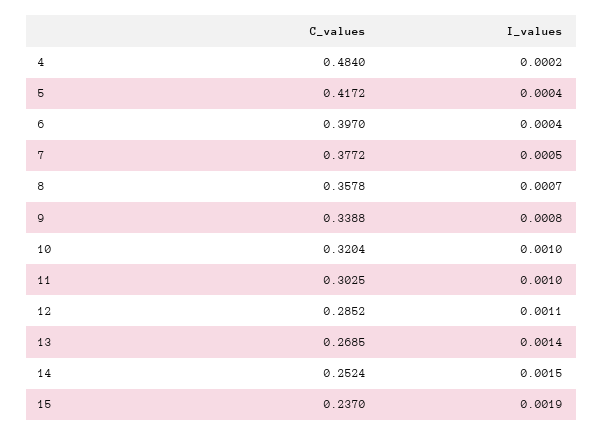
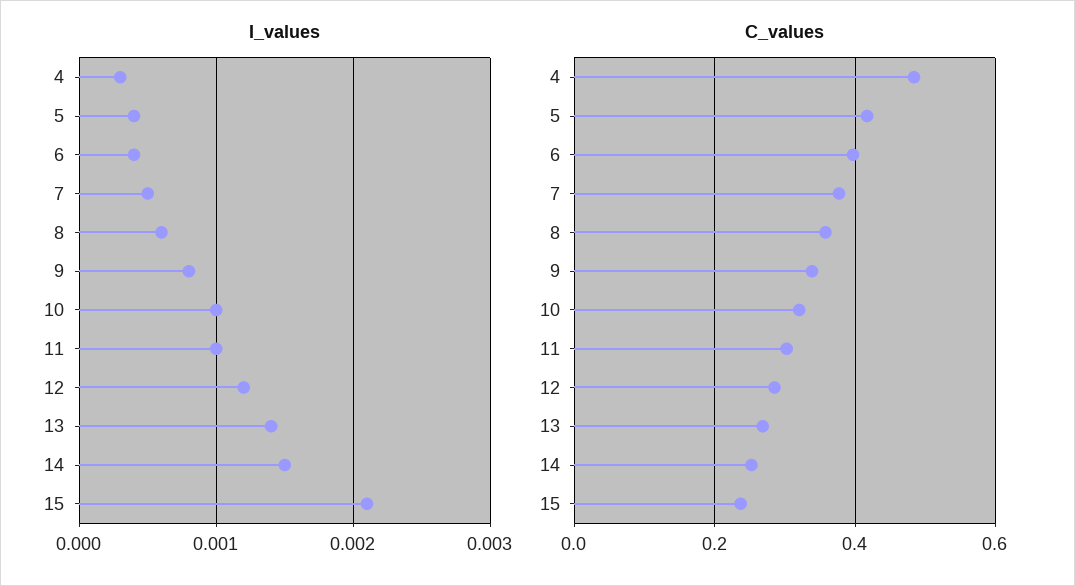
  {
    "C_values": {
      "4": 0.484,
      "5": 0.4172,
      "6": 0.397,
      "7": 0.3772,
      "8": 0.3578,
      "9": 0.3388,
      "10": 0.3204,
      "11": 0.3025,
      "12": 0.2852,
      "13": 0.2685,
      "14": 0.2524,
      "15": 0.237
    },
    "I_values": {
-     "4": 0.0002,
+     "4": 0.0003,
      "5": 0.0004,
      "6": 0.0004,
      "7": 0.0005,
-     "8": 0.0007,
+     "8": 0.0006,
      "9": 0.0008,
      "10": 0.001,
      "11": 0.001,
-     "12": 0.0011,
+     "12": 0.0012,
      "13": 0.0014,
      "14": 0.0015,
-     "15": 0.0019
+     "15": 0.0021
    }
  }

